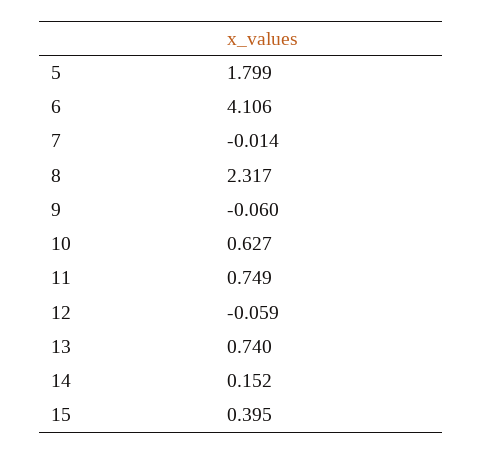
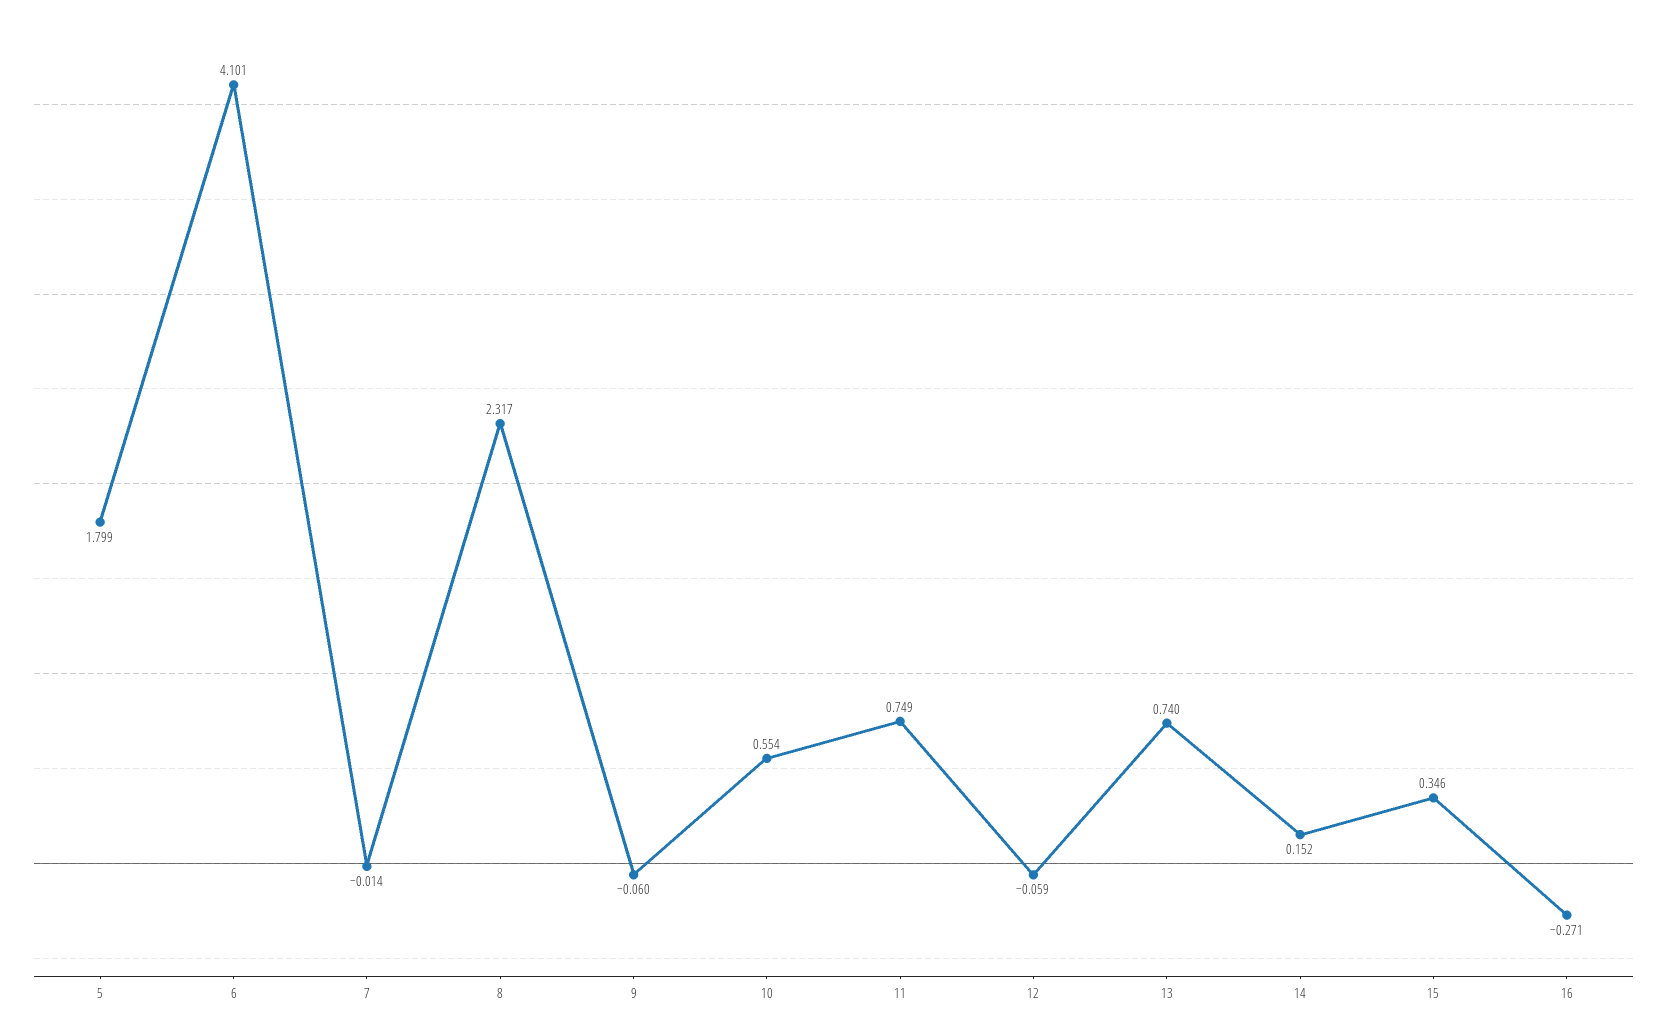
  {
    "5": 1.799,
-   "6": 4.106,
+   "6": 4.101,
    "7": -0.014,
    "8": 2.317,
    "9": -0.06,
-   "10": 0.627,
+   "10": 0.554,
    "11": 0.749,
    "12": -0.059,
    "13": 0.74,
    "14": 0.152,
-   "15": 0.395
+   "15": 0.346,
+   "16": -0.271
  }

